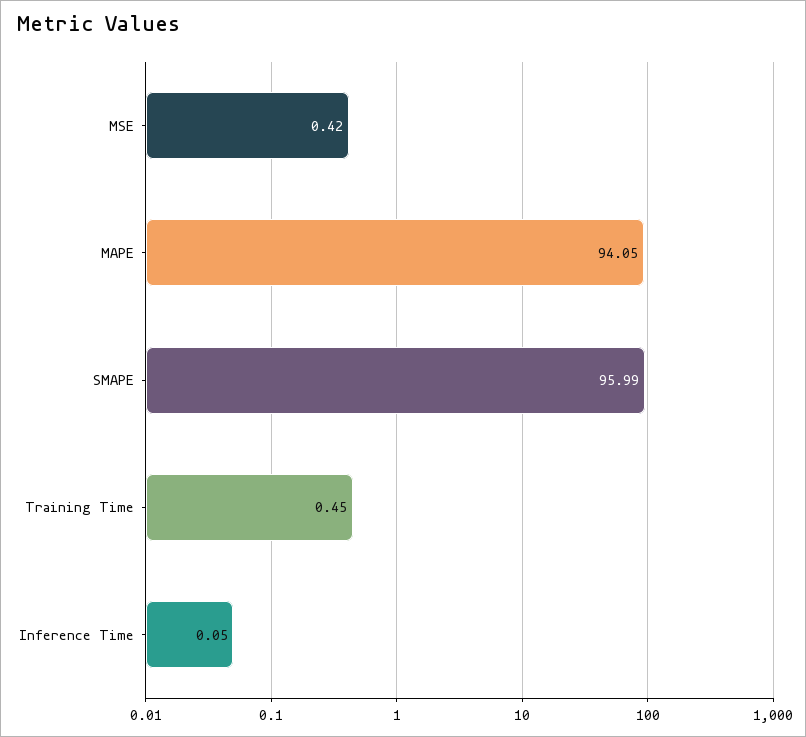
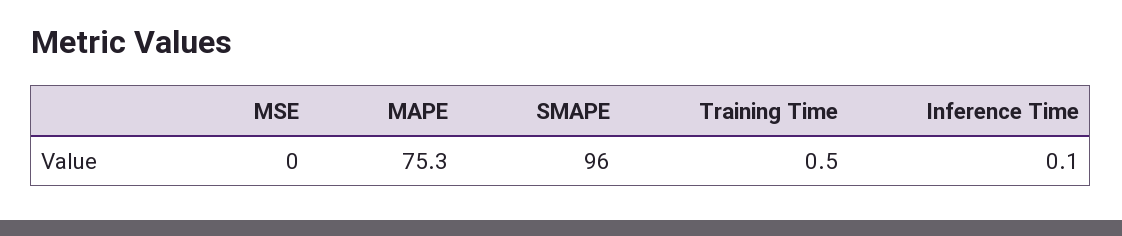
  {
-   "MSE": 0.42,
+   "MSE": 0,
-   "MAPE": 94.05,
+   "MAPE": 75.3,
    "SMAPE": 95.99,
    "Training Time": 0.45,
    "Inference Time": 0.05
  }

